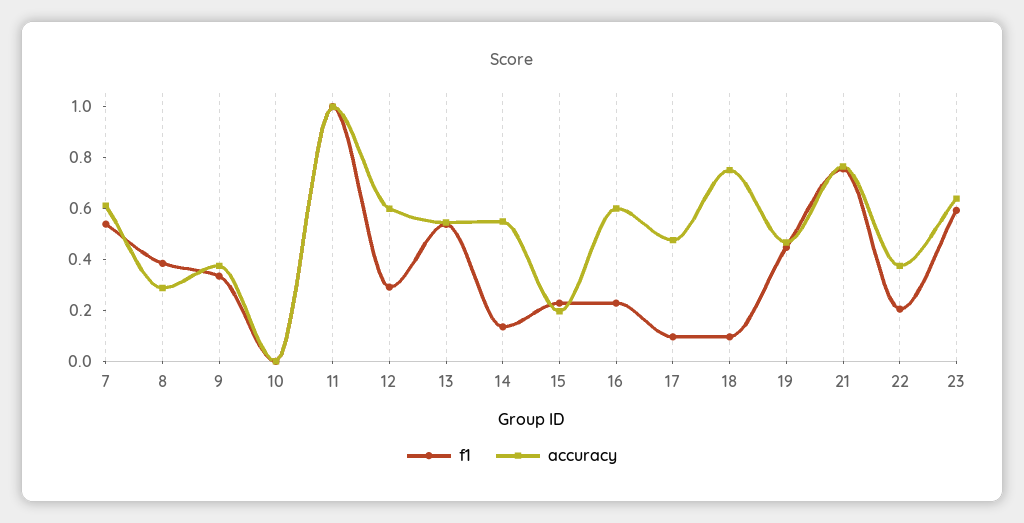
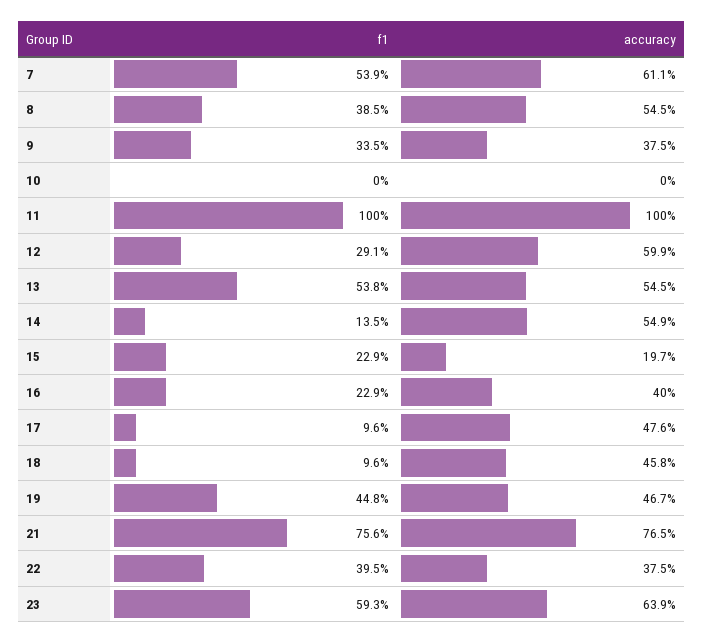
  {
    "f1": {
      "7": 0.539,
      "8": 0.385,
      "9": 0.335,
      "10": 0,
      "11": 1,
      "12": 0.291,
      "13": 0.538,
      "14": 0.135,
      "15": 0.229,
      "16": 0.229,
      "17": 0.096,
      "18": 0.096,
      "19": 0.448,
      "21": 0.756,
-     "22": 0.2,
+     "22": 0.395,
      "23": 0.593
    },
    "accuracy": {
      "7": 0.611,
-     "8": 0.3,
+     "8": 0.545,
      "9": 0.375,
      "10": 0,
      "11": 1,
      "12": 0.599,
      "13": 0.545,
      "14": 0.549,
      "15": 0.197,
-     "16": 0.6,
+     "16": 0.4,
      "17": 0.476,
-     "18": 0.75,
+     "18": 0.458,
      "19": 0.467,
      "21": 0.765,
      "22": 0.375,
      "23": 0.639
    }
  }

